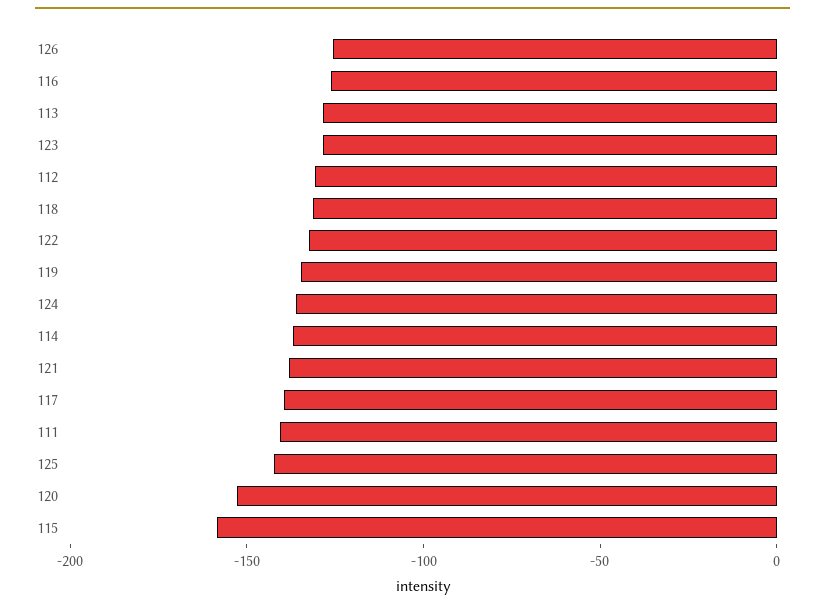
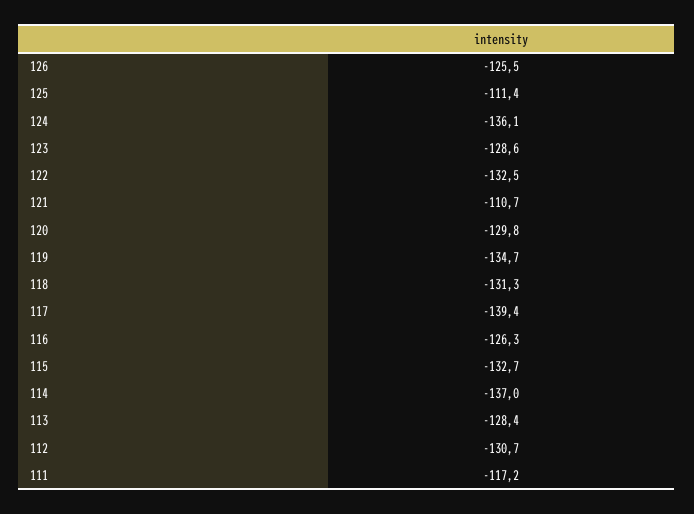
  {
    "126": -125.5,
    "116": -126.3,
    "113": -128.4,
    "123": -128.6,
    "112": -130.7,
    "118": -131.3,
    "122": -132.5,
    "119": -134.7,
    "124": -136.1,
    "114": -137,
-   "121": -140,
+   "121": -110.7,
    "117": -139.4,
-   "111": -140,
+   "111": -117.2,
-   "125": -140,
+   "125": -111.4,
-   "120": -150,
+   "120": -129.8,
-   "115": -160
+   "115": -132.7
  }

